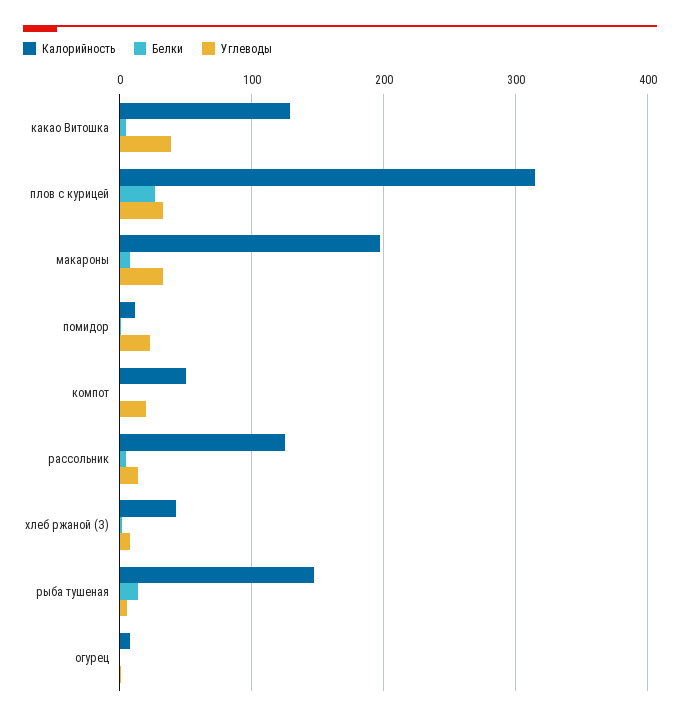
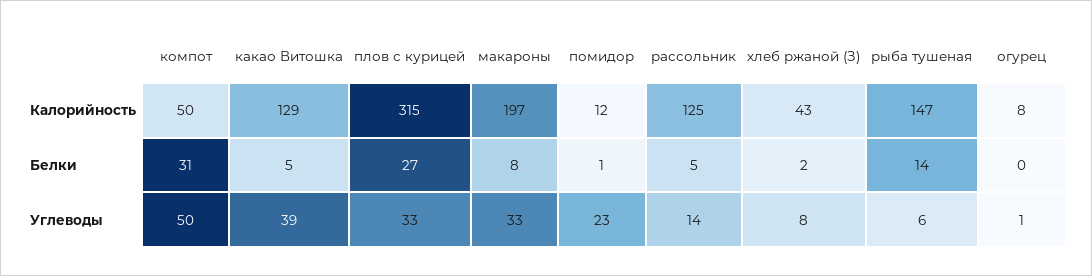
  {
    "Калорийность": {
      "какао Витошка": 129,
      "плов с курицей": 315,
      "макароны": 197,
      "помидор": 12,
      "компот": 50,
      "рассольник": 125,
      "хлеб ржаной (З)": 43,
      "рыба тушеная": 147,
      "огурец": 8
    },
    "Белки": {
      "какао Витошка": 5,
      "плов с курицей": 27,
      "макароны": 8,
      "помидор": 1,
-     "компот": 0,
+     "компот": 31,
      "рассольник": 5,
      "хлеб ржаной (З)": 2,
      "рыба тушеная": 14,
      "огурец": 0
    },
    "Углеводы": {
      "какао Витошка": 39,
      "плов с курицей": 33,
      "макароны": 33,
      "помидор": 23,
-     "компот": 20,
+     "компот": 50,
      "рассольник": 14,
      "хлеб ржаной (З)": 8,
      "рыба тушеная": 6,
      "огурец": 1
    }
  }

